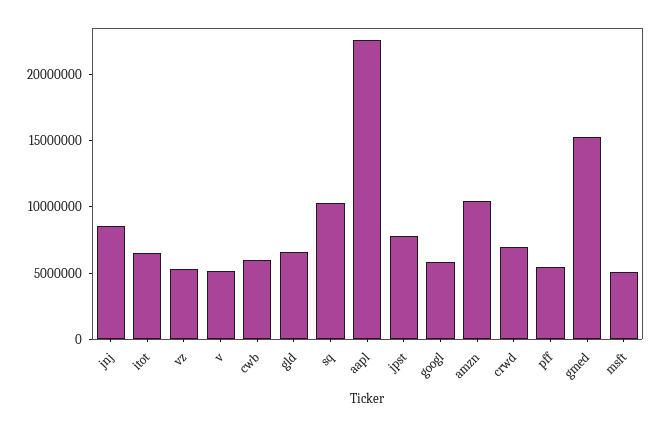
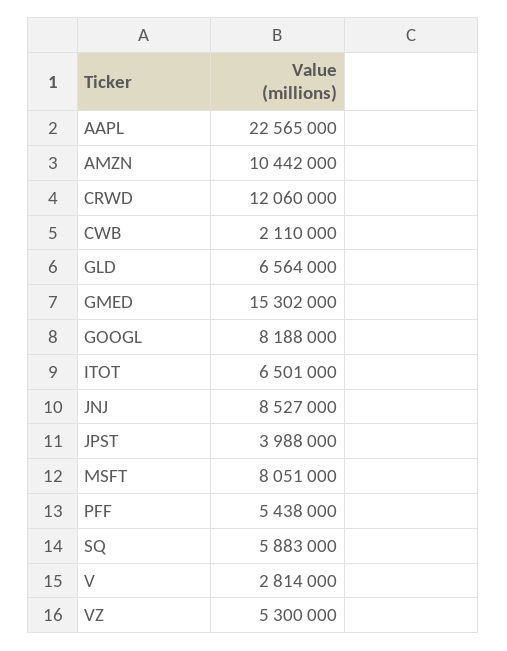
  {
    "jnj": 8527000,
    "itot": 6501000,
    "vz": 5300000,
-   "v": 5000000,
+   "v": 2814000,
-   "cwb": 6000000,
+   "cwb": 2110000,
    "gld": 6564000,
-   "sq": 10000000,
+   "sq": 5883000,
    "aapl": 22565000,
-   "jpst": 8000000,
+   "jpst": 3988000,
-   "googl": 6000000,
+   "googl": 8188000,
    "amzn": 10442000,
-   "crwd": 7000000,
+   "crwd": 12060000,
    "pff": 5438000,
    "gmed": 15302000,
-   "msft": 5000000
+   "msft": 8051000
  }

